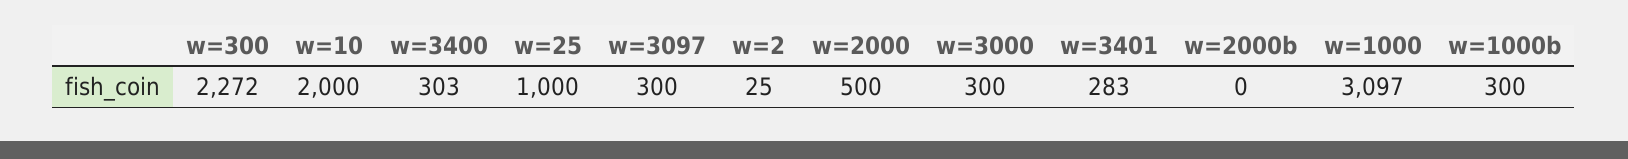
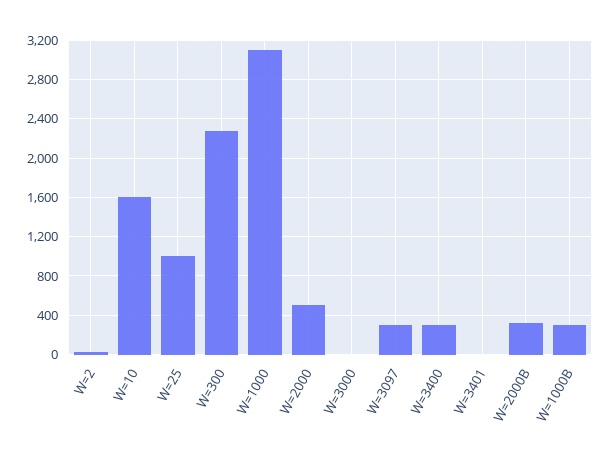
  {
    "w=300": 2272,
-   "w=10": 2000,
+   "w=10": 1600,
    "w=3400": 303,
    "w=25": 1000,
    "w=3097": 300,
    "w=2": 25,
    "w=2000": 500,
-   "w=3000": 300,
+   "w=3000": 0,
-   "w=3401": 283,
+   "w=3401": 0,
-   "w=2000b": 0,
+   "w=2000b": 300,
    "w=1000": 3097,
    "w=1000b": 300
  }

